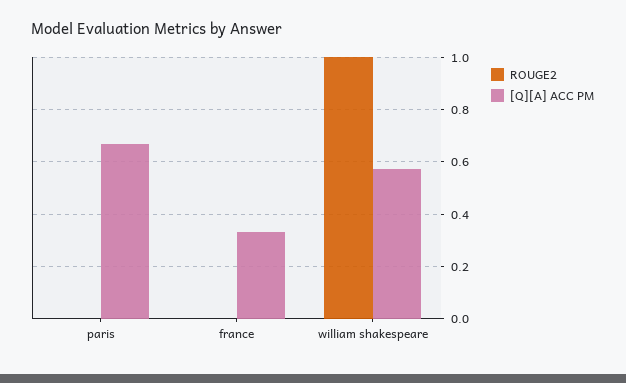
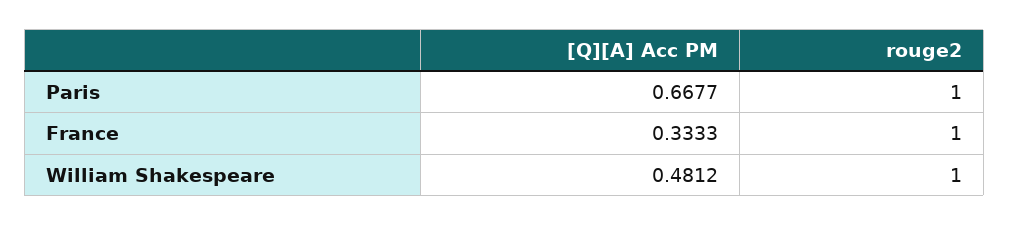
  {
    "ROUGE2": {
-     "paris": 0,
+     "paris": 1,
-     "france": 0,
+     "france": 1,
      "william shakespeare": 1
    },
    "[Q][A] ACC PM": {
      "paris": 0.6677,
      "france": 0.3333,
-     "william shakespeare": 0.575
+     "william shakespeare": 0.4812
    }
  }

